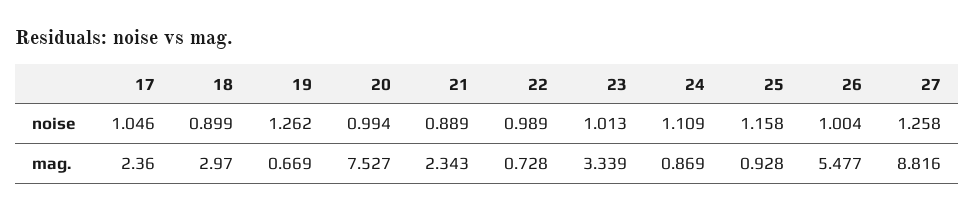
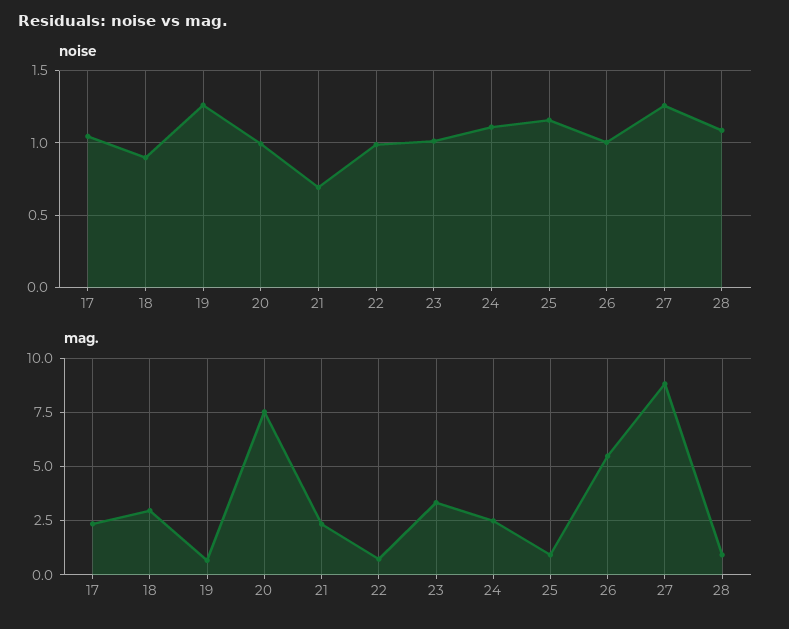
  {
    "noise": {
      "17": 1.046,
      "18": 0.899,
      "19": 1.262,
      "20": 0.994,
-     "21": 0.889,
+     "21": 0.7,
      "22": 0.989,
      "23": 1.013,
      "24": 1.109,
      "25": 1.158,
      "26": 1.004,
-     "27": 1.258
+     "27": 1.258,
+     "28": 1.1
    },
    "mag.": {
      "17": 2.36,
      "18": 2.97,
      "19": 0.669,
      "20": 7.527,
      "21": 2.343,
      "22": 0.728,
      "23": 3.339,
-     "24": 0.869,
+     "24": 2.5,
      "25": 0.928,
      "26": 5.477,
-     "27": 8.816
+     "27": 8.816,
+     "28": 1
    }
  }

